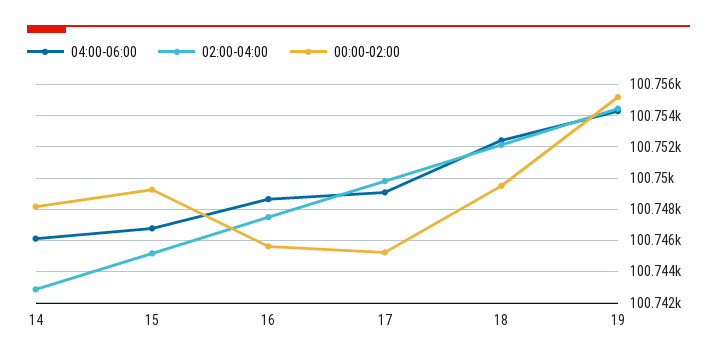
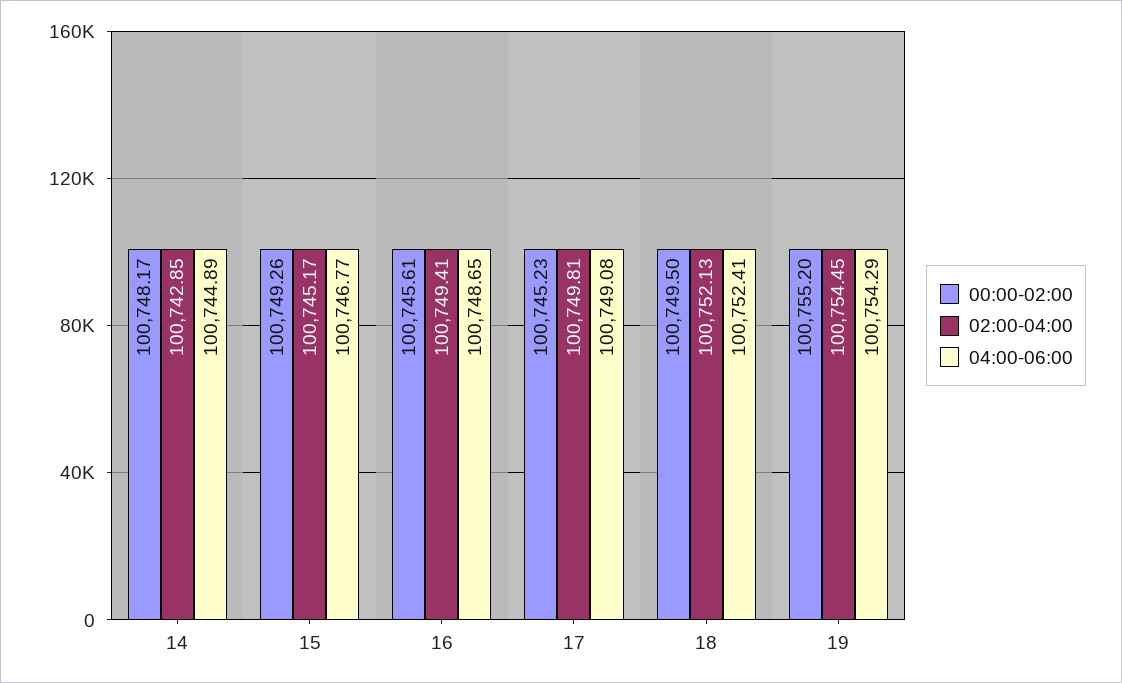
  {
    "04:00-06:00": {
-     "14": 100746,
+     "14": 100744.89,
      "15": 100746.77,
      "16": 100748.65,
      "17": 100749.08,
      "18": 100752.41,
      "19": 100754.29
    },
    "02:00-04:00": {
      "14": 100742.85,
      "15": 100745.17,
-     "16": 100747.5,
+     "16": 100749.41,
      "17": 100749.81,
      "18": 100752.13,
      "19": 100754.45
    },
    "00:00-02:00": {
      "14": 100748.17,
      "15": 100749.26,
      "16": 100745.61,
      "17": 100745.23,
      "18": 100749.5,
      "19": 100755.2
    }
  }

